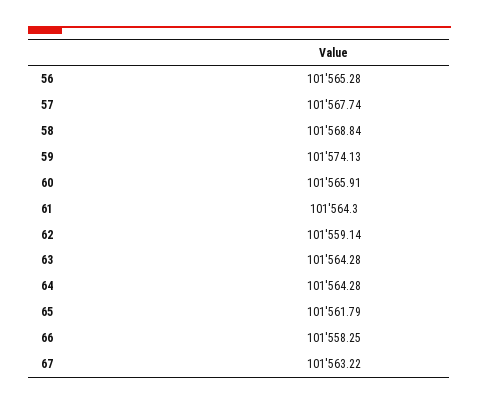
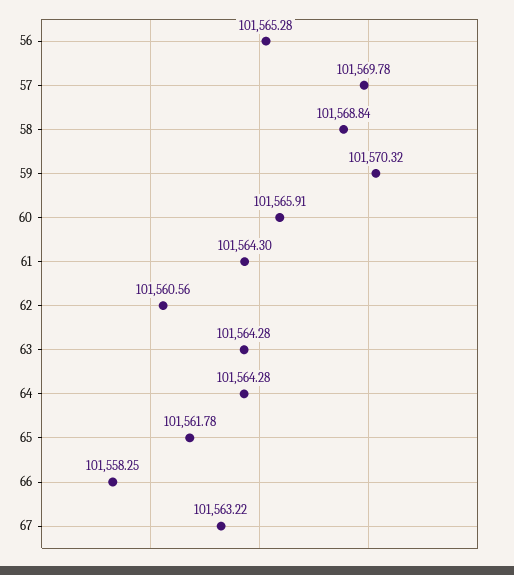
  {
    "56": 101565.28,
-   "57": 101567.74,
+   "57": 101569.78,
    "58": 101568.84,
-   "59": 101574.13,
+   "59": 101570.32,
    "60": 101565.91,
    "61": 101564.3,
-   "62": 101559.14,
+   "62": 101560.56,
    "63": 101564.28,
    "64": 101564.28,
-   "65": 101561.79,
+   "65": 101561.78,
    "66": 101558.25,
    "67": 101563.22
  }

